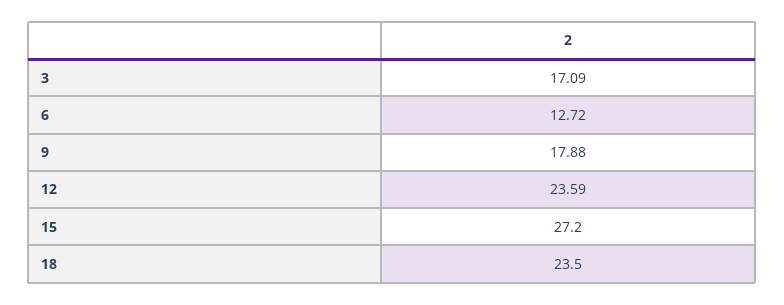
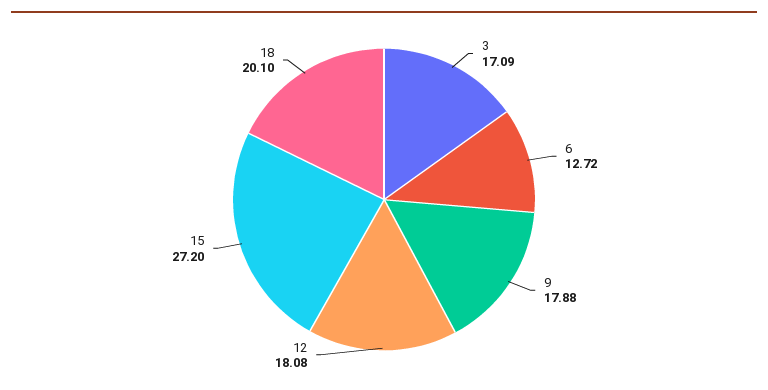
  {
    "3": 17.09,
    "6": 12.72,
    "9": 17.88,
-   "12": 23.59,
+   "12": 18.08,
    "15": 27.2,
-   "18": 23.5
+   "18": 20.1
  }

